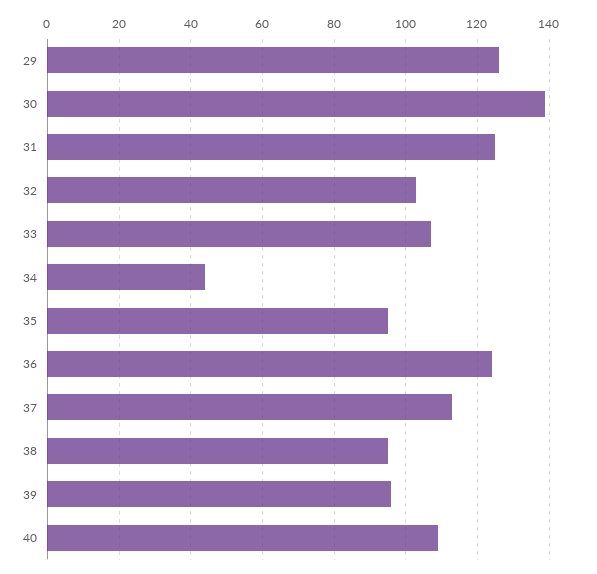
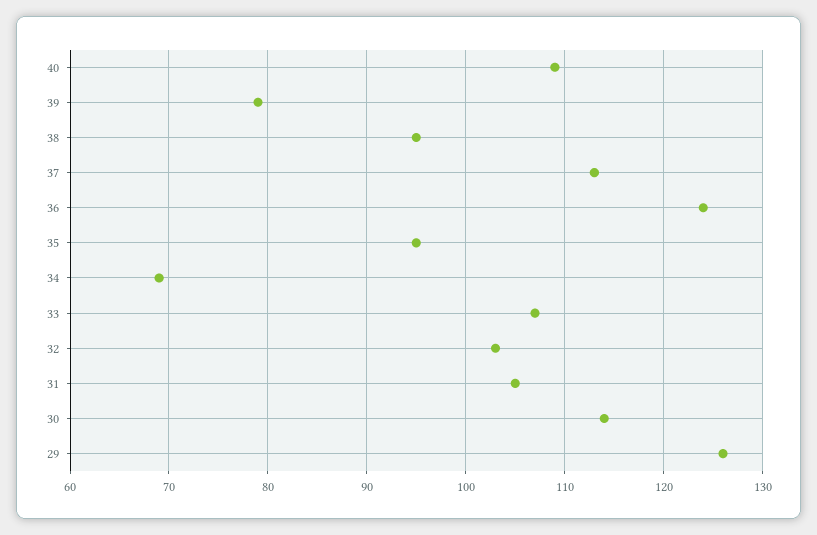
  {
    "29": 126,
-   "30": 140,
+   "30": 114,
-   "31": 125,
+   "31": 105,
    "32": 103,
    "33": 107,
-   "34": 45,
+   "34": 69,
    "35": 95,
    "36": 124,
    "37": 113,
    "38": 95,
-   "39": 95,
+   "39": 79,
    "40": 109
  }

